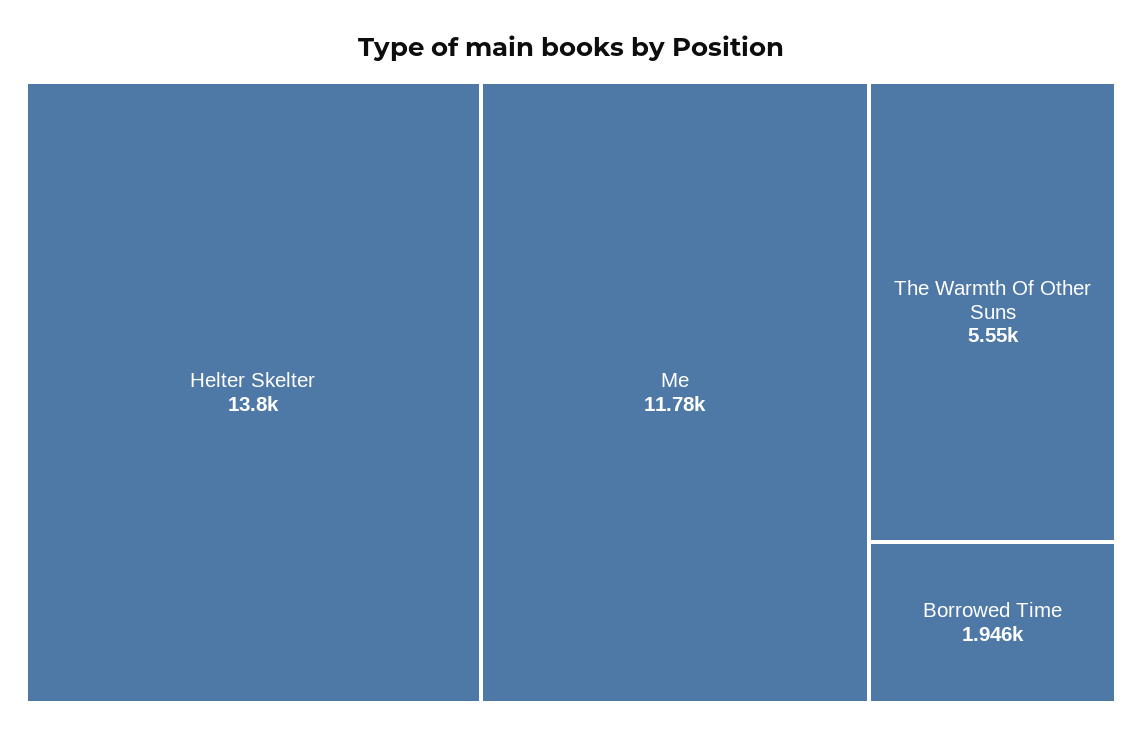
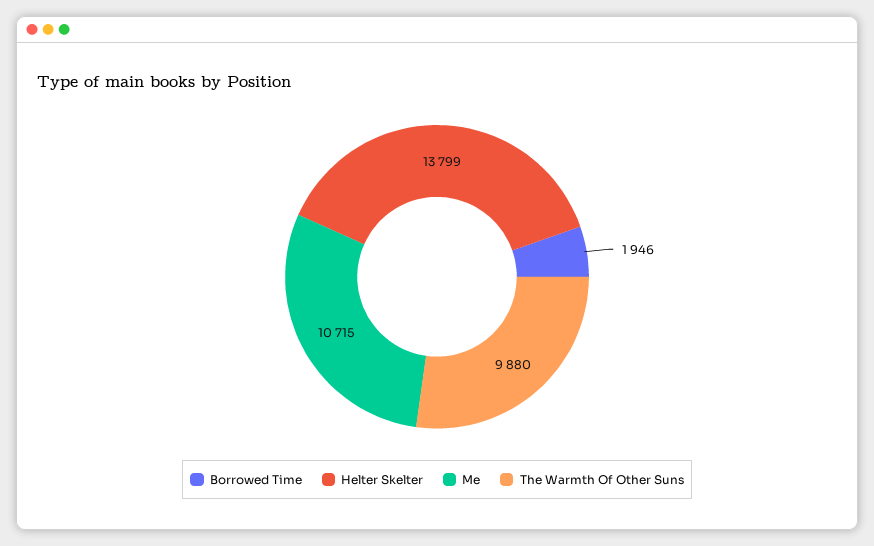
  {
    "Helter Skelter": 13799,
-   "Me": 11780,
+   "Me": 10715,
-   "The Warmth Of Other Suns": 5550,
+   "The Warmth Of Other Suns": 9880,
    "Borrowed Time": 1946
  }

